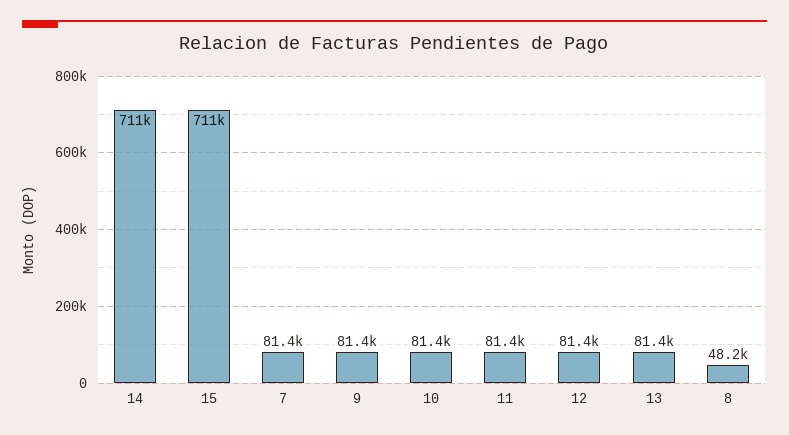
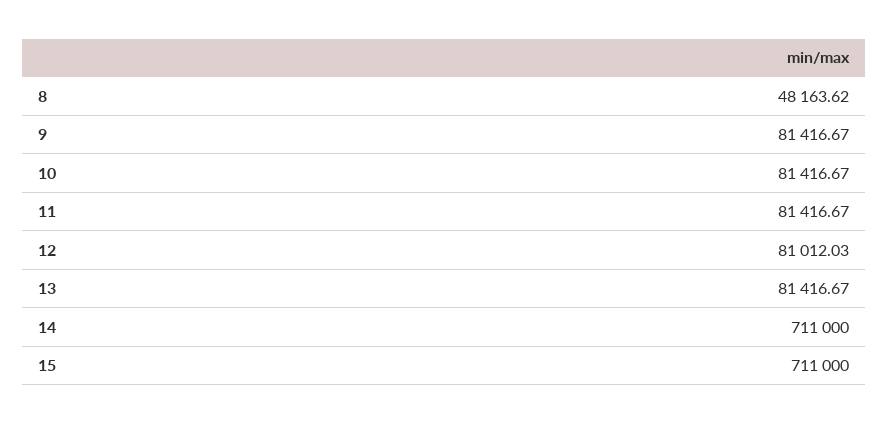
  {
    "14": 711000,
    "15": 711000,
-   "7": 81400,
    "9": 81416.67,
    "10": 81416.67,
    "11": 81416.67,
-   "12": 81400,
+   "12": 81012.03,
    "13": 81416.67,
    "8": 48163.62
  }

